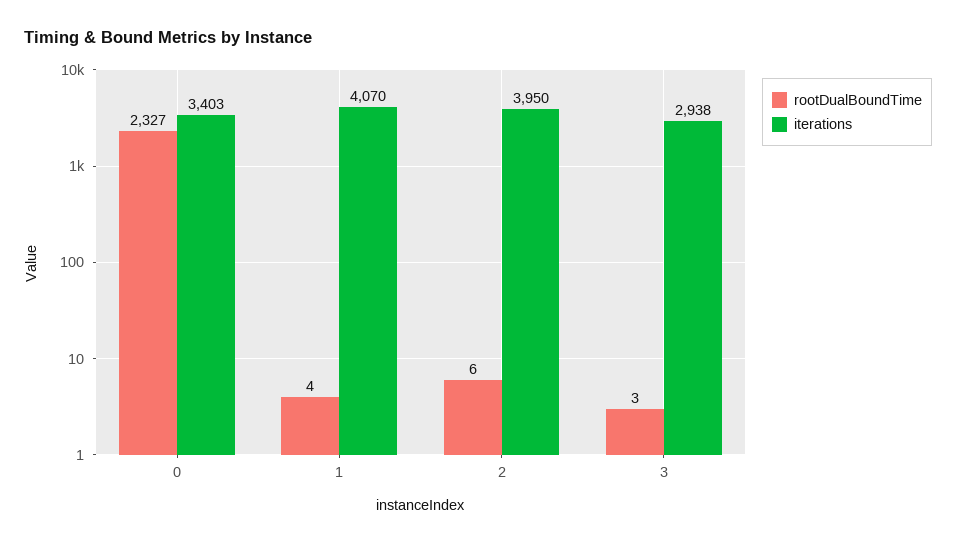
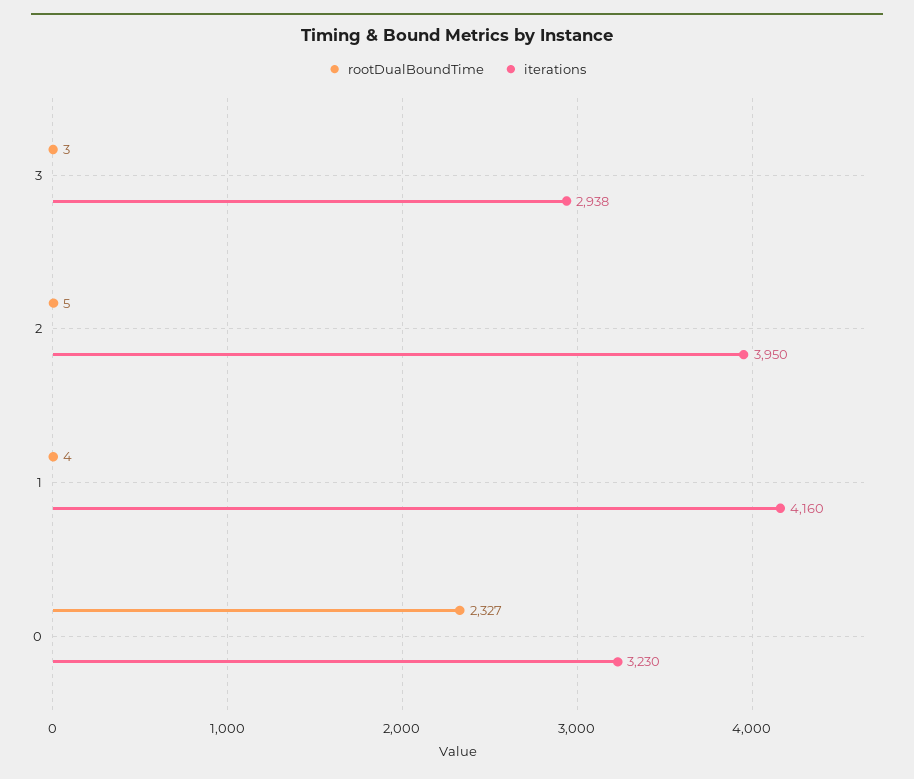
  {
    "rootDualBoundTime": {
      "0": 2327,
      "1": 4,
-     "2": 6,
+     "2": 5,
      "3": 3
    },
    "iterations": {
-     "0": 3403,
+     "0": 3230,
-     "1": 4070,
+     "1": 4160,
      "2": 3950,
      "3": 2938
    }
  }

